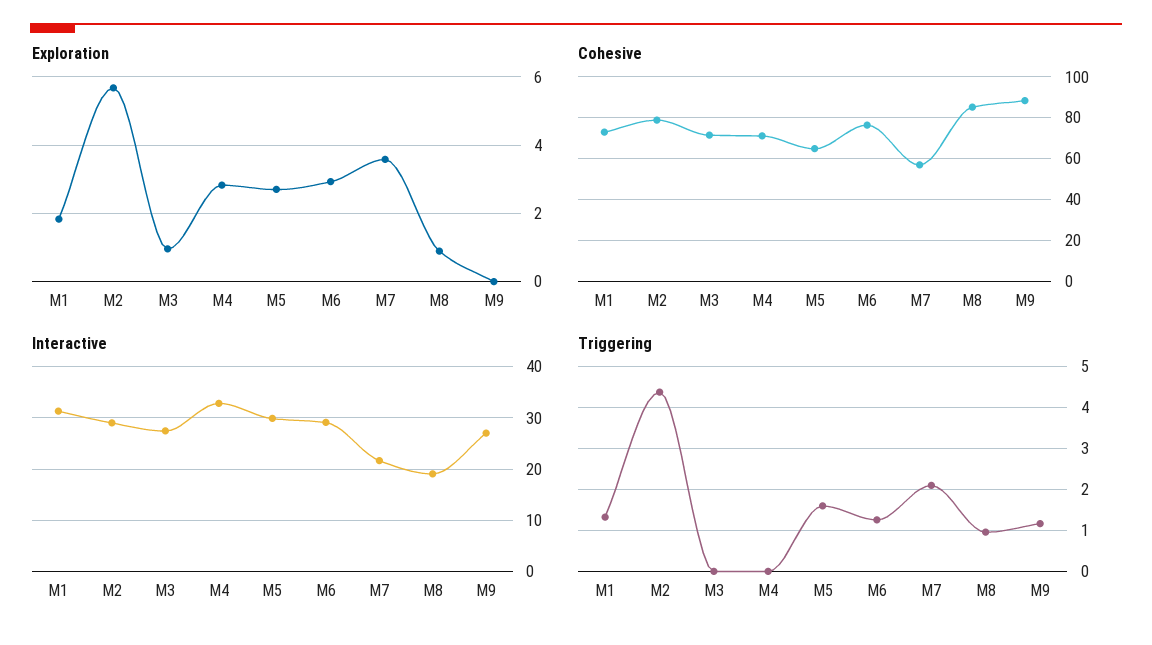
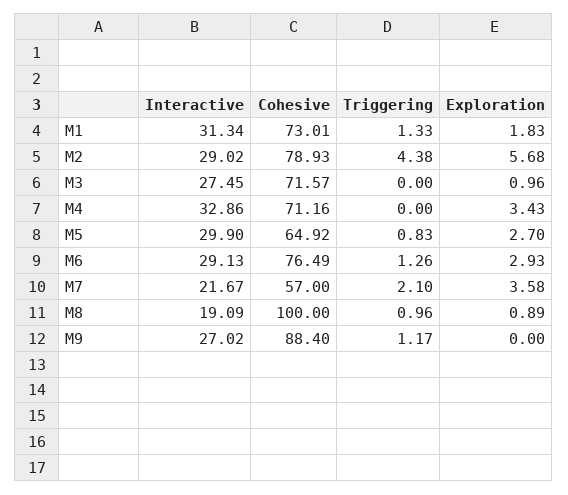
  {
    "Exploration": {
      "M1": 1.83,
      "M2": 5.68,
      "M3": 0.96,
-     "M4": 2.8,
+     "M4": 3.43,
      "M5": 2.7,
      "M6": 2.93,
      "M7": 3.58,
      "M8": 0.89,
      "M9": 0
    },
    "Cohesive": {
      "M1": 73.01,
      "M2": 78.93,
      "M3": 71.57,
      "M4": 71.16,
      "M5": 64.92,
      "M6": 76.49,
      "M7": 57,
-     "M8": 85,
+     "M8": 100,
      "M9": 88.4
    },
    "Interactive": {
      "M1": 31.34,
      "M2": 29.02,
      "M3": 27.45,
      "M4": 32.86,
      "M5": 29.9,
      "M6": 29.13,
      "M7": 21.67,
      "M8": 19.09,
      "M9": 27.02
    },
    "Triggering": {
      "M1": 1.33,
      "M2": 4.38,
      "M3": 0,
      "M4": 0,
-     "M5": 1.6,
+     "M5": 0.83,
      "M6": 1.26,
      "M7": 2.1,
      "M8": 0.96,
      "M9": 1.17
    }
  }

